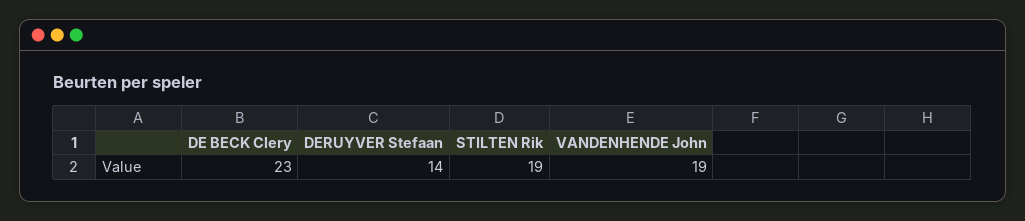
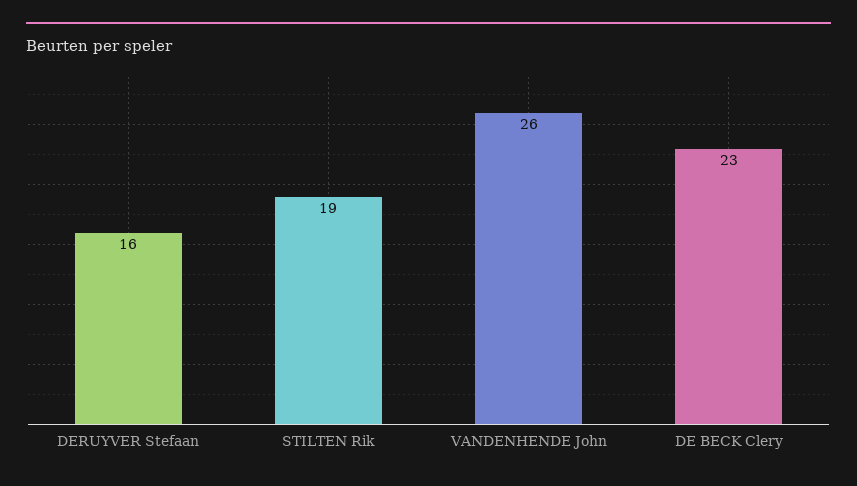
  {
    "DE BECK Clery": 23,
-   "DERUYVER Stefaan": 14,
+   "DERUYVER Stefaan": 16,
    "STILTEN Rik": 19,
-   "VANDENHENDE John": 19
+   "VANDENHENDE John": 26
  }

